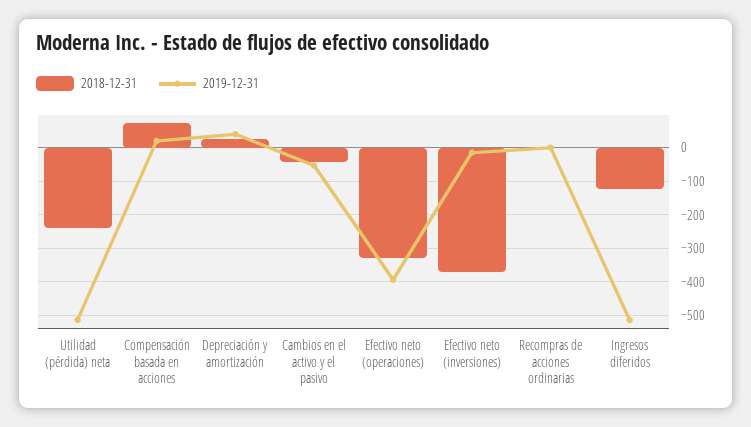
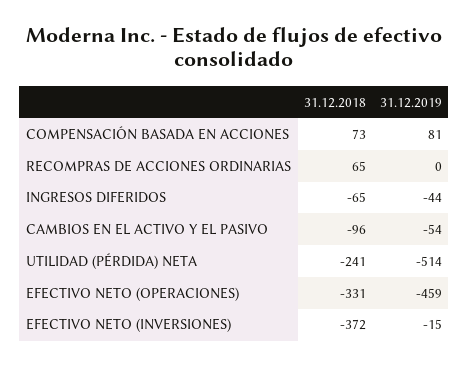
  {
    "2018-12-31": {
      "Utilidad (pérdida) neta": -241,
      "Compensación basada en acciones": 73,
-     "Depreciación y amortización": 20,
-     "Cambios en el activo y el pasivo": -40,
+     "Cambios en el activo y el pasivo": -96,
      "Efectivo neto (operaciones)": -331,
      "Efectivo neto (inversiones)": -372,
-     "Recompras de acciones ordinarias": 0,
+     "Recompras de acciones ordinarias": 65,
-     "Ingresos diferidos": -120
+     "Ingresos diferidos": -65
    },
    "2019-12-31": {
      "Utilidad (pérdida) neta": -514,
-     "Compensación basada en acciones": 20,
+     "Compensación basada en acciones": 81,
-     "Depreciación y amortización": 40,
      "Cambios en el activo y el pasivo": -54,
-     "Efectivo neto (operaciones)": -400,
+     "Efectivo neto (operaciones)": -459,
      "Efectivo neto (inversiones)": -15,
      "Recompras de acciones ordinarias": 0,
-     "Ingresos diferidos": -520
+     "Ingresos diferidos": -44
    }
  }

